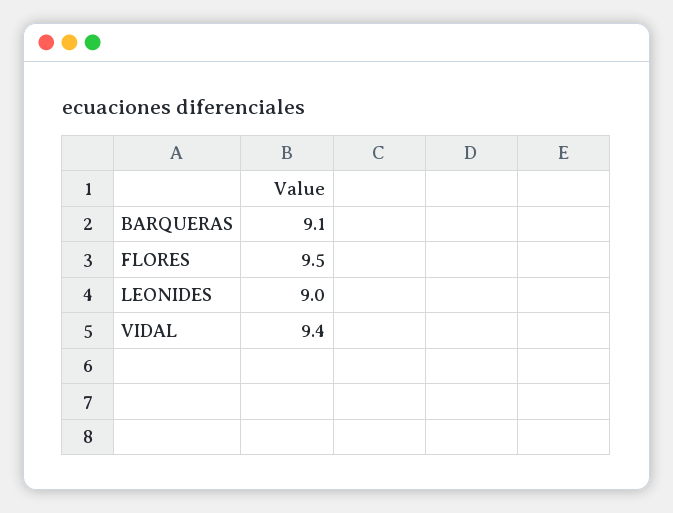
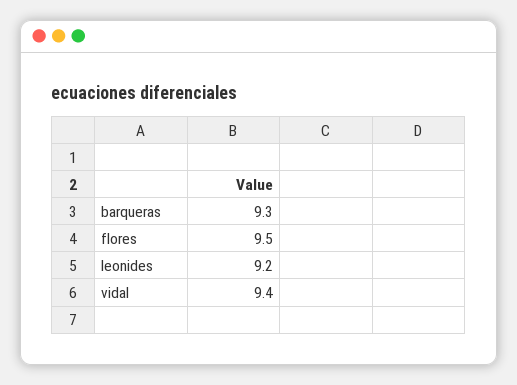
  {
-   "BARQUERAS": 9.1,
+   "BARQUERAS": 9.3,
    "FLORES": 9.5,
-   "LEONIDES": 9,
+   "LEONIDES": 9.2,
    "VIDAL": 9.4
  }

